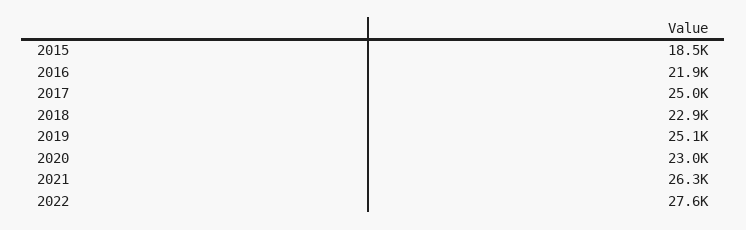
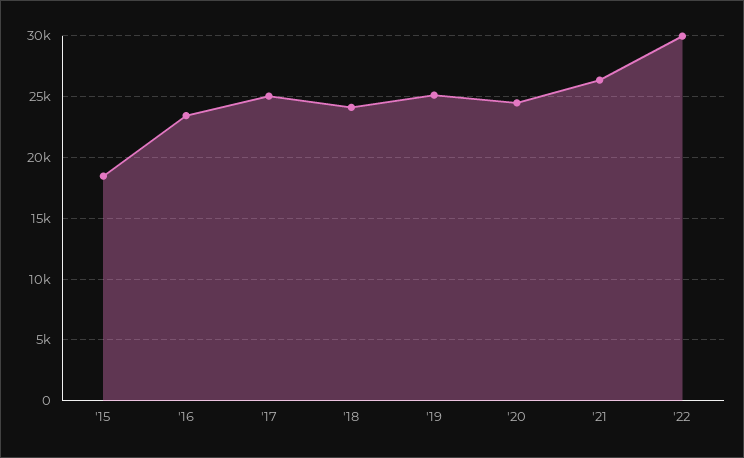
  {
    "2015": 18500,
-   "2016": 21900,
+   "2016": 23500,
    "2017": 25000,
-   "2018": 22900,
+   "2018": 24000,
    "2019": 25100,
-   "2020": 23000,
+   "2020": 24500,
    "2021": 26300,
-   "2022": 27600
+   "2022": 30000
  }

